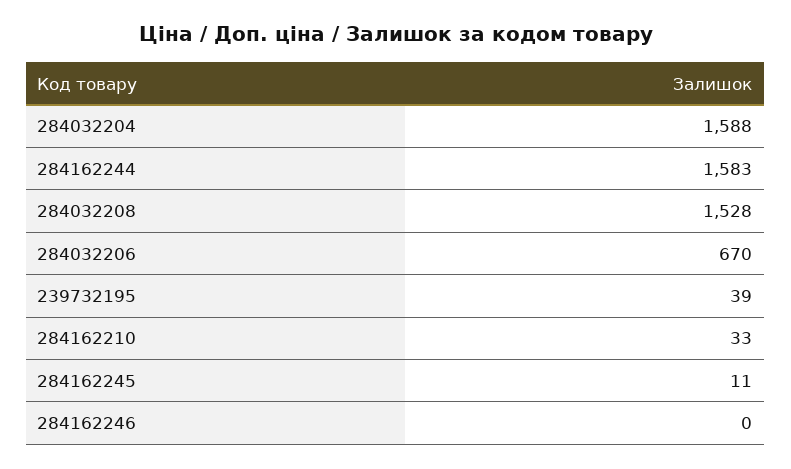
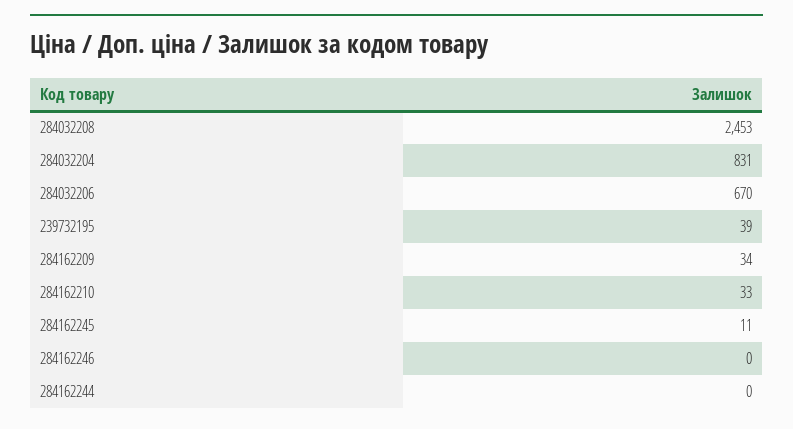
  {
-   "284032204": 1588,
+   "284032204": 831,
-   "284162244": 1583,
+   "284162244": 0,
-   "284032208": 1528,
+   "284032208": 2453,
    "284032206": 670,
    "239732195": 39,
    "284162210": 33,
    "284162245": 11,
-   "284162246": 0
+   "284162246": 0,
+   "284162209": 34
  }

